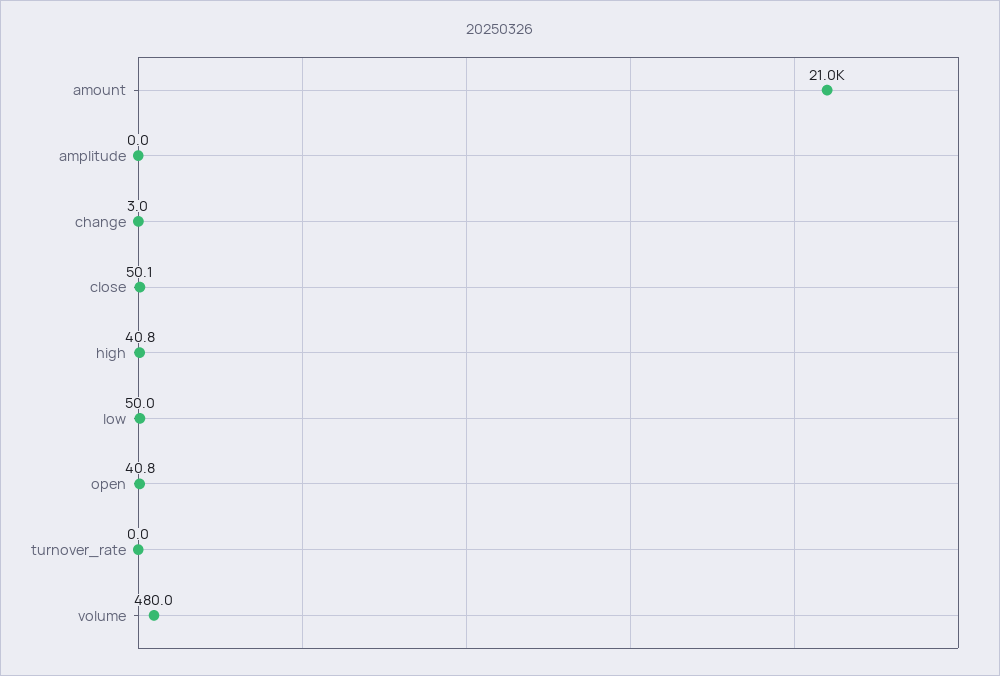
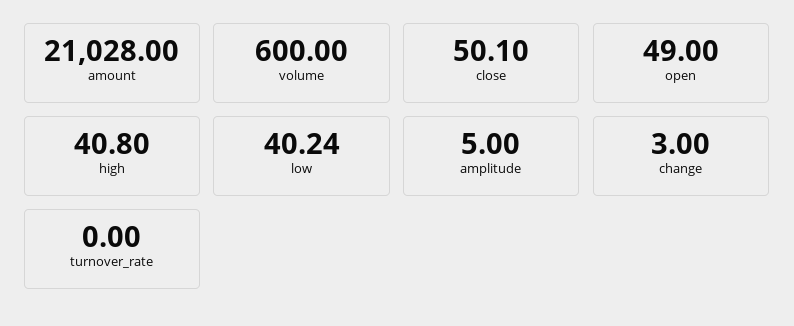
  {
    "amount": 21028,
-   "amplitude": 0,
+   "amplitude": 5,
    "change": 3,
    "close": 50.1,
    "high": 40.8,
-   "low": 50,
+   "low": 40.24,
-   "open": 40.8,
+   "open": 49,
    "turnover_rate": 0,
-   "volume": 480
+   "volume": 600
  }

